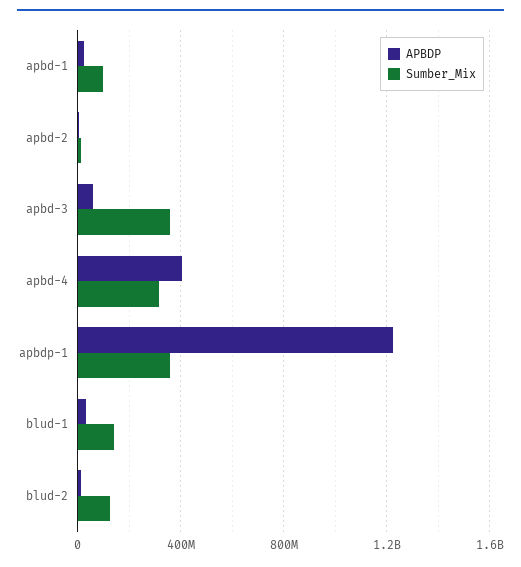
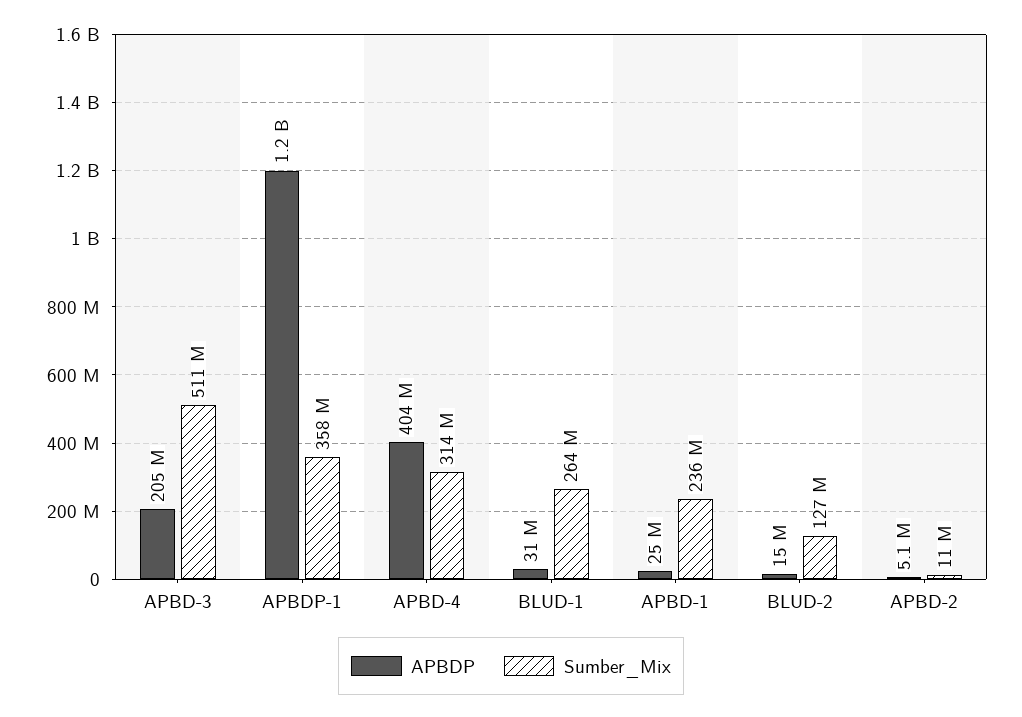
  {
    "APBDP": {
      "apbd-1": 25000000,
      "apbd-2": 5100000,
-     "apbd-3": 50000000,
+     "apbd-3": 205000000,
      "apbd-4": 404000000,
      "apbdp-1": 1200000000,
      "blud-1": 31000000,
      "blud-2": 15000000
    },
    "Sumber_Mix": {
-     "apbd-1": 100000000,
+     "apbd-1": 236000000,
      "apbd-2": 11000000,
-     "apbd-3": 350000000,
+     "apbd-3": 511000000,
      "apbd-4": 314000000,
      "apbdp-1": 358000000,
-     "blud-1": 150000000,
+     "blud-1": 264000000,
      "blud-2": 127000000
    }
  }

